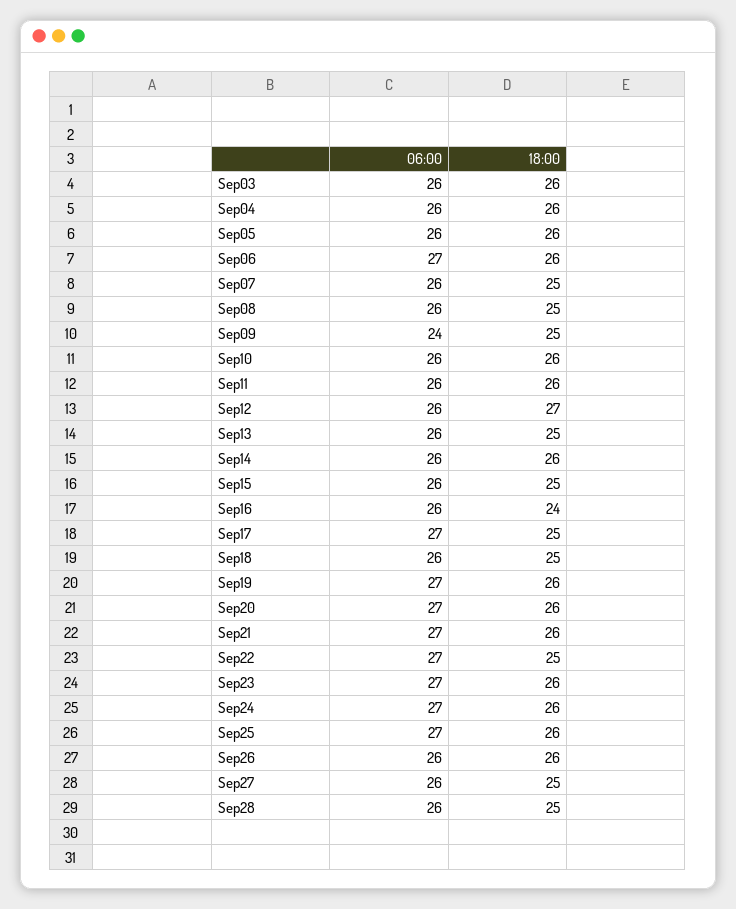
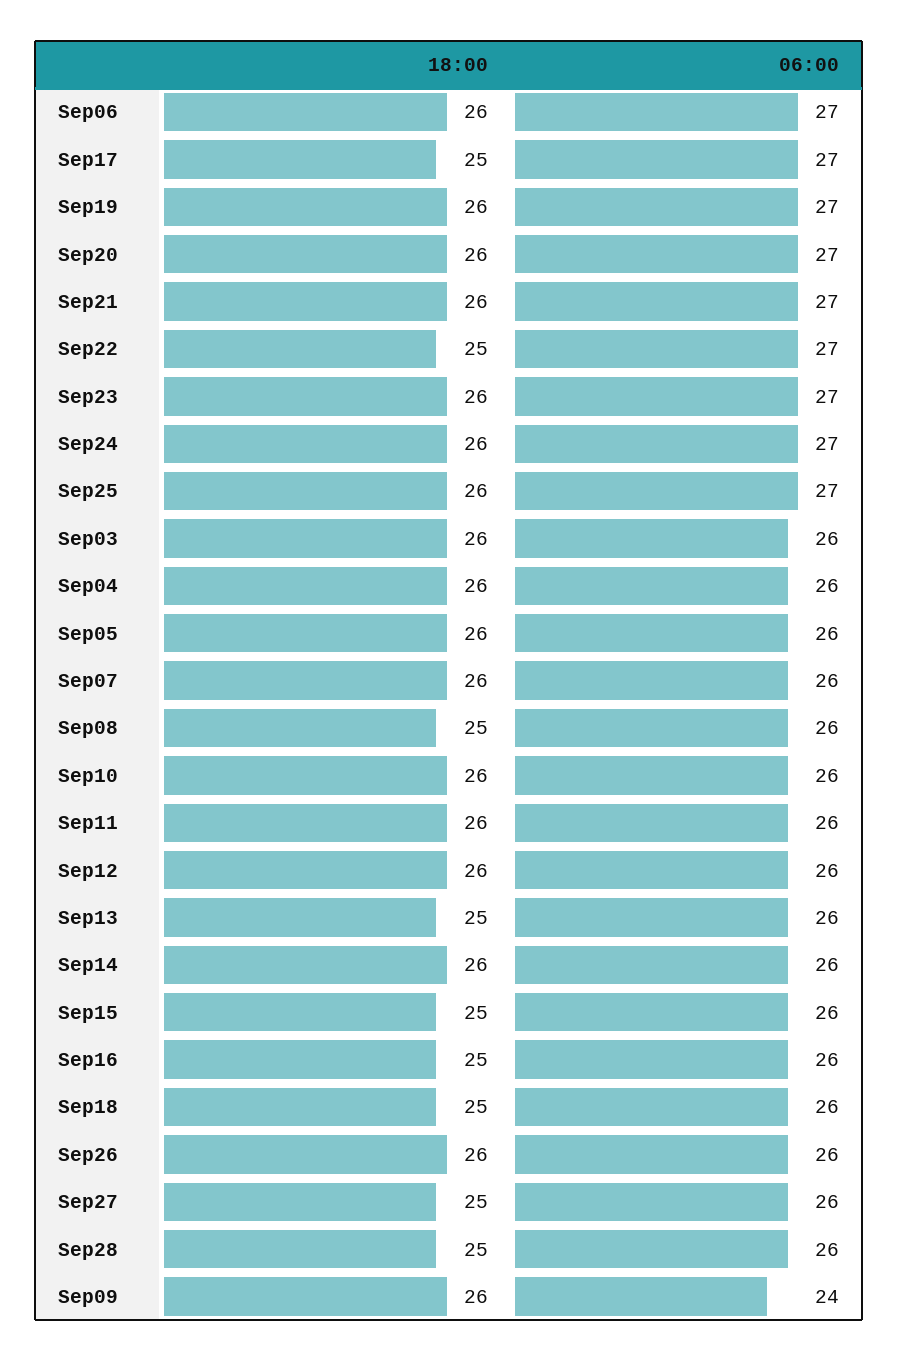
  {
    "06:00": {
      "Sep03": 26,
      "Sep04": 26,
      "Sep05": 26,
      "Sep06": 27,
      "Sep07": 26,
      "Sep08": 26,
      "Sep09": 24,
      "Sep10": 26,
      "Sep11": 26,
      "Sep12": 26,
      "Sep13": 26,
      "Sep14": 26,
      "Sep15": 26,
      "Sep16": 26,
      "Sep17": 27,
      "Sep18": 26,
      "Sep19": 27,
      "Sep20": 27,
      "Sep21": 27,
      "Sep22": 27,
      "Sep23": 27,
      "Sep24": 27,
      "Sep25": 27,
      "Sep26": 26,
      "Sep27": 26,
      "Sep28": 26
    },
    "18:00": {
      "Sep03": 26,
      "Sep04": 26,
      "Sep05": 26,
      "Sep06": 26,
-     "Sep07": 25,
+     "Sep07": 26,
      "Sep08": 25,
-     "Sep09": 25,
+     "Sep09": 26,
      "Sep10": 26,
      "Sep11": 26,
-     "Sep12": 27,
+     "Sep12": 26,
      "Sep13": 25,
      "Sep14": 26,
      "Sep15": 25,
-     "Sep16": 24,
+     "Sep16": 25,
      "Sep17": 25,
      "Sep18": 25,
      "Sep19": 26,
      "Sep20": 26,
      "Sep21": 26,
      "Sep22": 25,
      "Sep23": 26,
      "Sep24": 26,
      "Sep25": 26,
      "Sep26": 26,
      "Sep27": 25,
      "Sep28": 25
    }
  }

